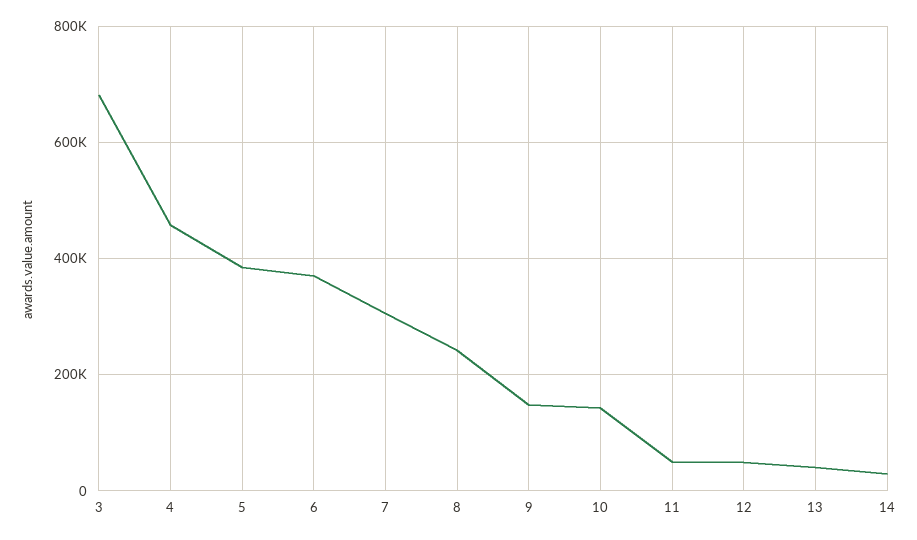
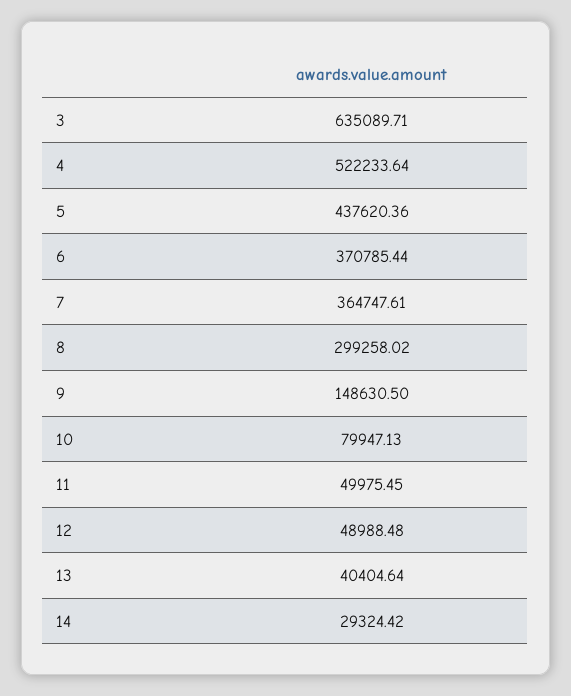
  {
-   "3": 680000,
+   "3": 635089.71,
-   "4": 460000,
+   "4": 522233.64,
-   "5": 380000,
+   "5": 437620.36,
    "6": 370785.44,
-   "7": 300000,
+   "7": 364747.61,
-   "8": 240000,
+   "8": 299258.02,
    "9": 148630.5,
-   "10": 140000,
+   "10": 79947.13,
    "11": 49975.45,
    "12": 48988.48,
    "13": 40404.64,
    "14": 29324.42
  }

